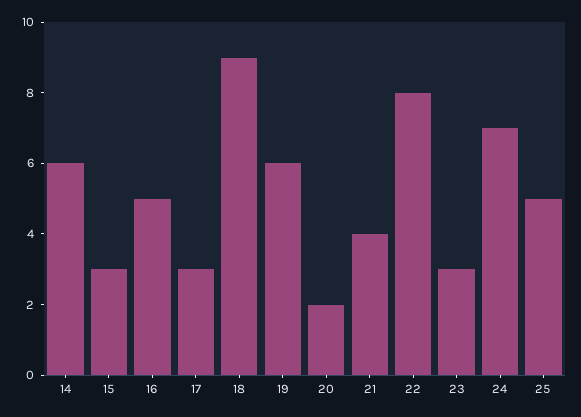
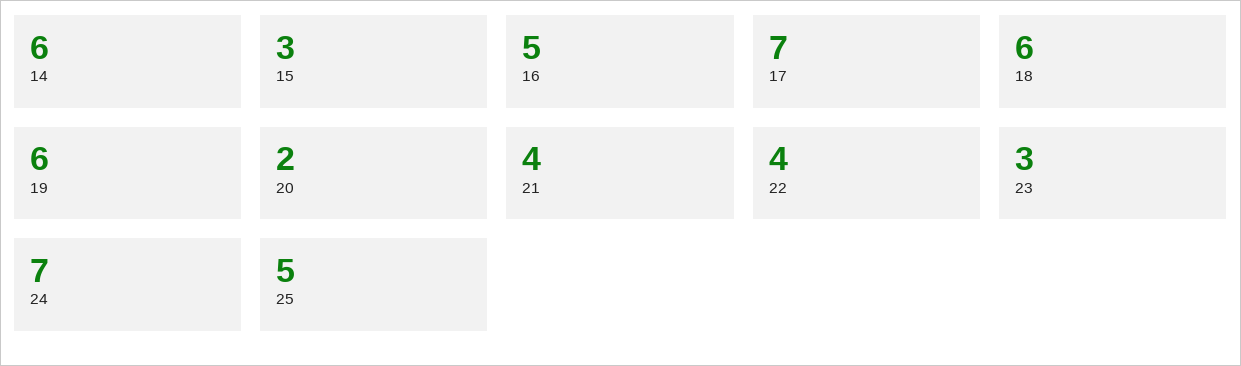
  {
    "14": 6,
    "15": 3,
    "16": 5,
-   "17": 3,
+   "17": 7,
-   "18": 9,
+   "18": 6,
    "19": 6,
    "20": 2,
    "21": 4,
-   "22": 8,
+   "22": 4,
    "23": 3,
    "24": 7,
    "25": 5
  }

